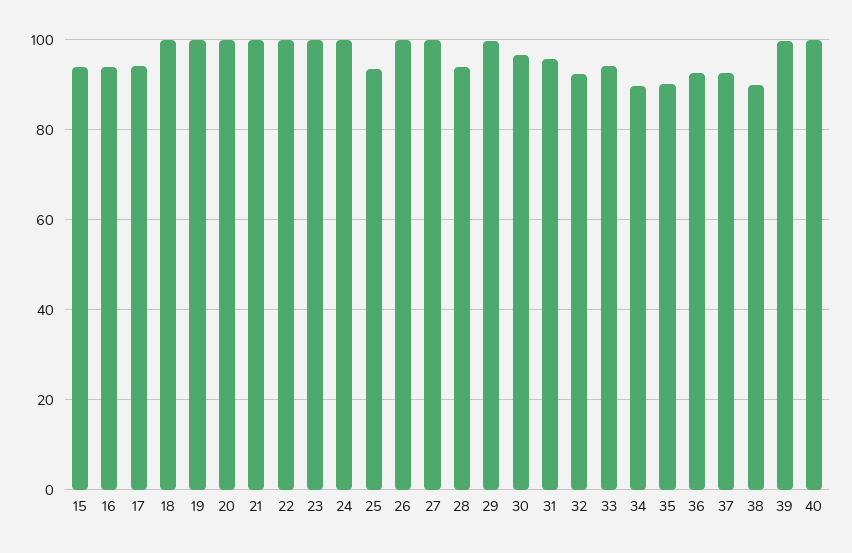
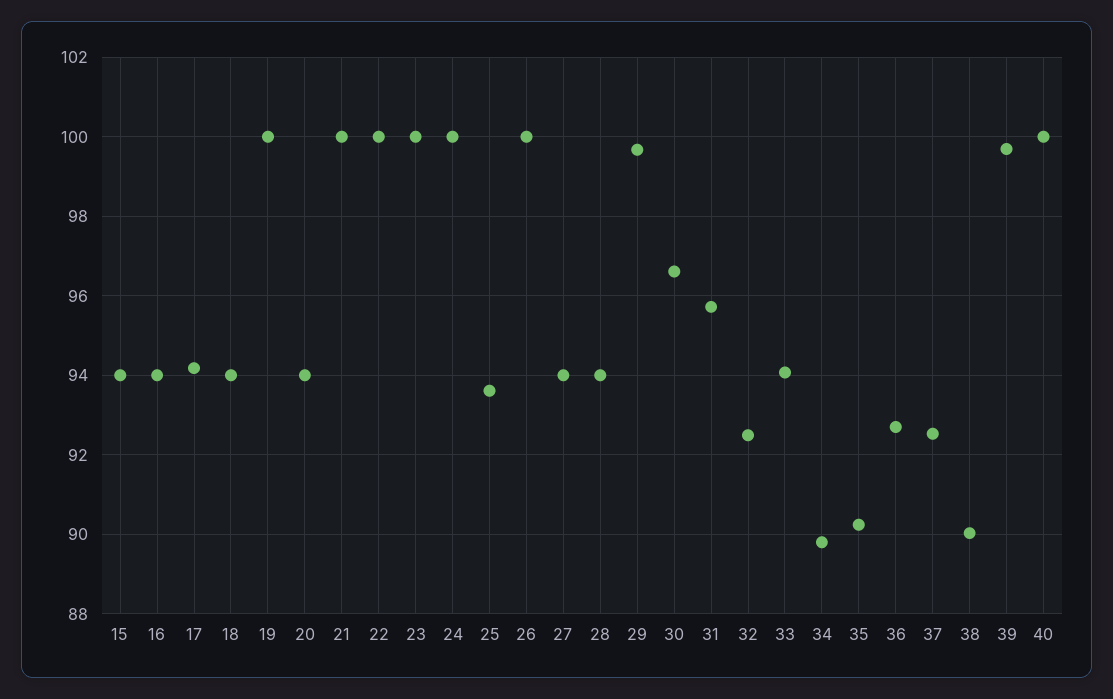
  {
    "15": 94,
    "16": 94,
    "17": 94.2,
-   "18": 100,
+   "18": 94,
    "19": 100,
-   "20": 100,
+   "20": 94,
    "21": 100,
    "22": 100,
    "23": 100,
    "24": 100,
    "25": 93.6,
    "26": 100,
-   "27": 100,
+   "27": 94,
    "28": 94,
    "29": 99.6,
    "30": 96.6,
    "31": 95.8,
    "32": 92.4,
    "33": 94,
    "34": 89.8,
    "35": 90.2,
    "36": 92.8,
    "37": 92.6,
    "38": 90,
    "39": 99.6,
    "40": 100
  }

